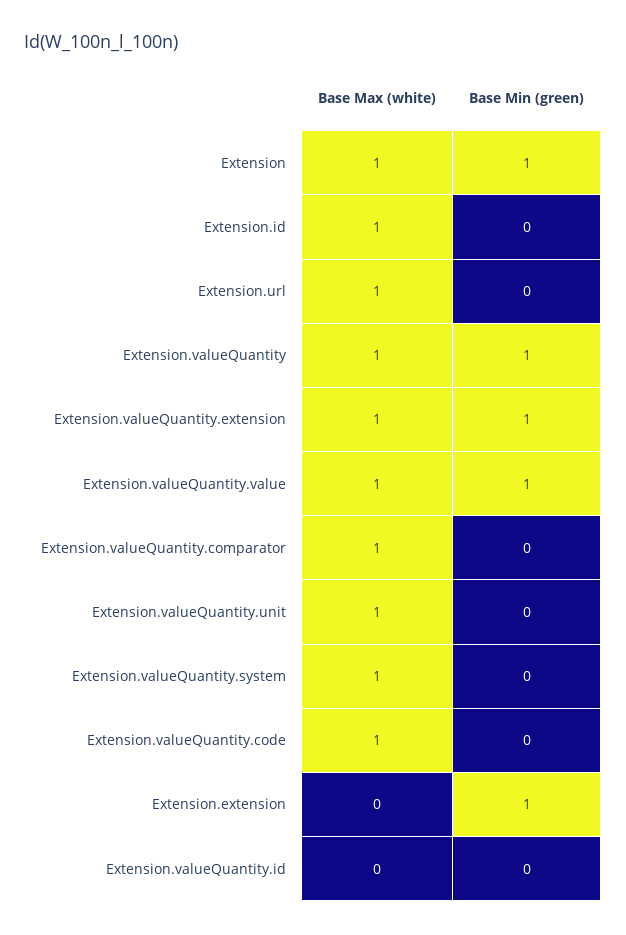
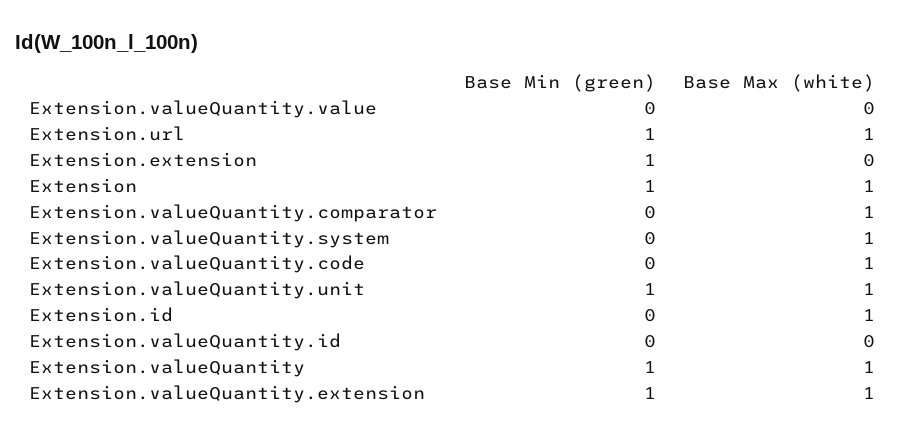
  {
    "Base Max (white)": {
      "Extension": 1,
      "Extension.id": 1,
      "Extension.url": 1,
      "Extension.valueQuantity": 1,
      "Extension.valueQuantity.extension": 1,
-     "Extension.valueQuantity.value": 1,
+     "Extension.valueQuantity.value": 0,
      "Extension.valueQuantity.comparator": 1,
      "Extension.valueQuantity.unit": 1,
      "Extension.valueQuantity.system": 1,
      "Extension.valueQuantity.code": 1,
      "Extension.extension": 0,
      "Extension.valueQuantity.id": 0
    },
    "Base Min (green)": {
      "Extension": 1,
      "Extension.id": 0,
-     "Extension.url": 0,
+     "Extension.url": 1,
      "Extension.valueQuantity": 1,
      "Extension.valueQuantity.extension": 1,
-     "Extension.valueQuantity.value": 1,
+     "Extension.valueQuantity.value": 0,
      "Extension.valueQuantity.comparator": 0,
-     "Extension.valueQuantity.unit": 0,
+     "Extension.valueQuantity.unit": 1,
      "Extension.valueQuantity.system": 0,
      "Extension.valueQuantity.code": 0,
      "Extension.extension": 1,
      "Extension.valueQuantity.id": 0
    }
  }

